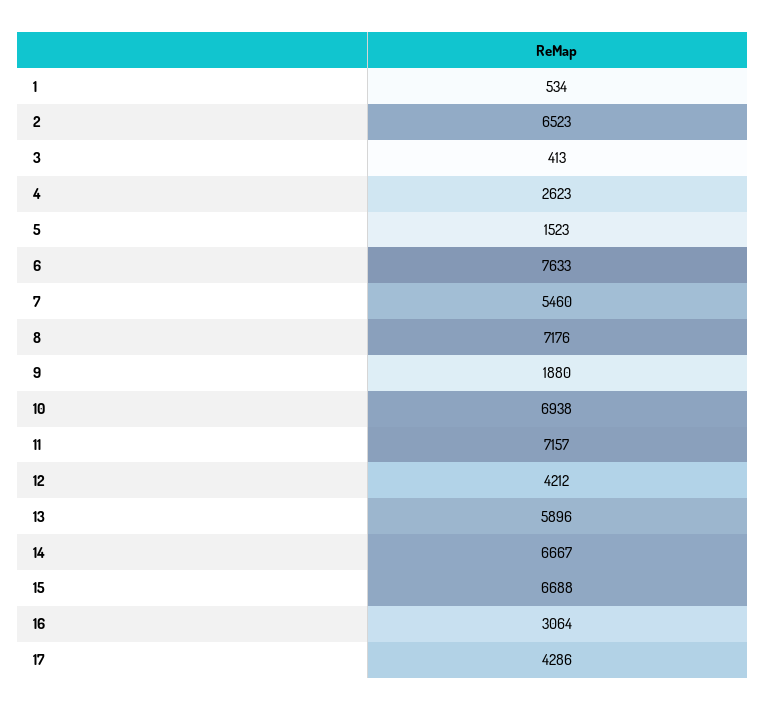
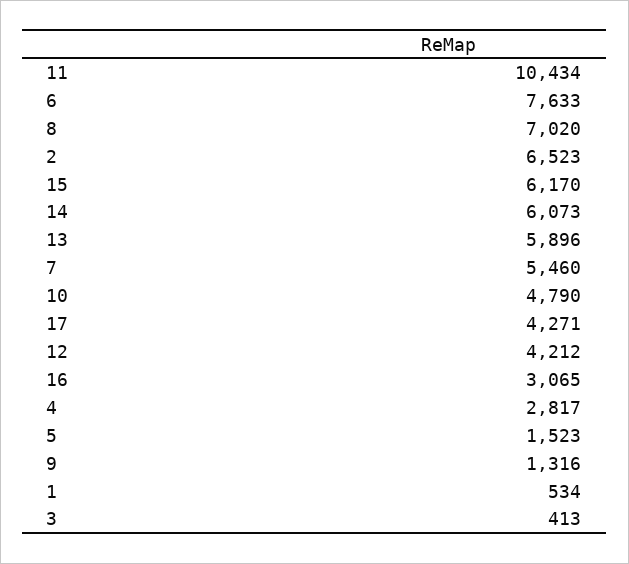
  {
    "1": 534,
    "2": 6523,
    "3": 413,
-   "4": 2623,
+   "4": 2817,
    "5": 1523,
    "6": 7633,
    "7": 5460,
-   "8": 7176,
+   "8": 7020,
-   "9": 1880,
+   "9": 1316,
-   "10": 6938,
+   "10": 4790,
-   "11": 7157,
+   "11": 10434,
    "12": 4212,
    "13": 5896,
-   "14": 6667,
+   "14": 6073,
-   "15": 6688,
+   "15": 6170,
-   "16": 3064,
+   "16": 3065,
-   "17": 4286
+   "17": 4271
  }

